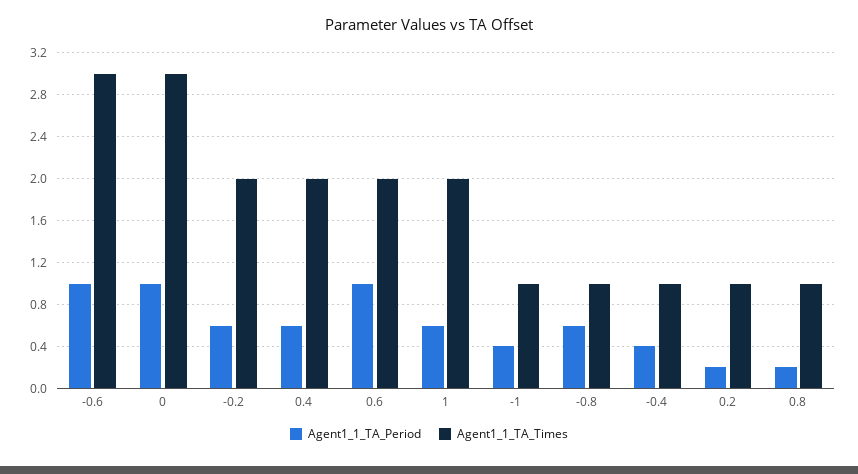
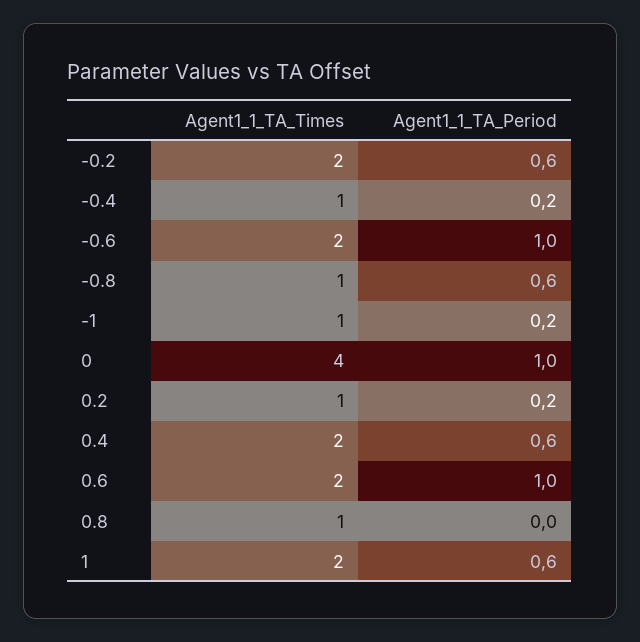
  {
    "Agent1_1_TA_Period": {
      "-0.6": 1,
      "0": 1,
      "-0.2": 0.6,
      "0.4": 0.6,
      "0.6": 1,
      "1": 0.6,
-     "-1": 0.4,
+     "-1": 0.2,
      "-0.8": 0.6,
-     "-0.4": 0.4,
+     "-0.4": 0.2,
      "0.2": 0.2,
-     "0.8": 0.2
+     "0.8": 0
    },
    "Agent1_1_TA_Times": {
-     "-0.6": 3,
+     "-0.6": 2,
-     "0": 3,
+     "0": 4,
      "-0.2": 2,
      "0.4": 2,
      "0.6": 2,
      "1": 2,
      "-1": 1,
      "-0.8": 1,
      "-0.4": 1,
      "0.2": 1,
      "0.8": 1
    }
  }

